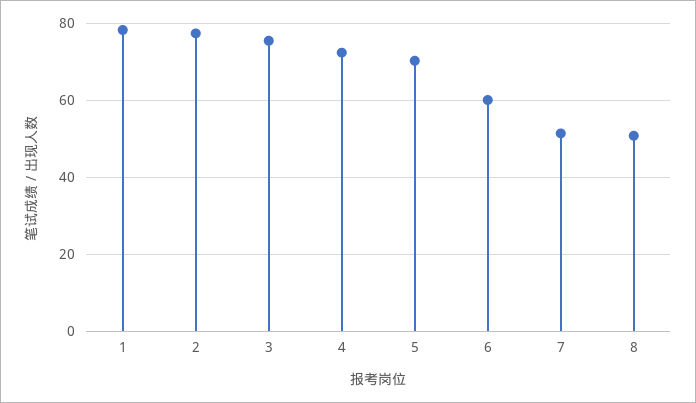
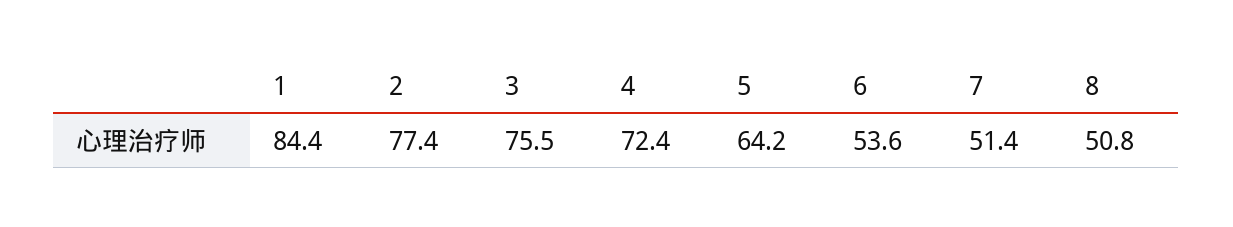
  {
-   "1": 78,
+   "1": 84.4,
    "2": 77.4,
    "3": 75.5,
    "4": 72.4,
-   "5": 70,
+   "5": 64.2,
-   "6": 60,
+   "6": 53.6,
    "7": 51.4,
    "8": 50.8
  }

